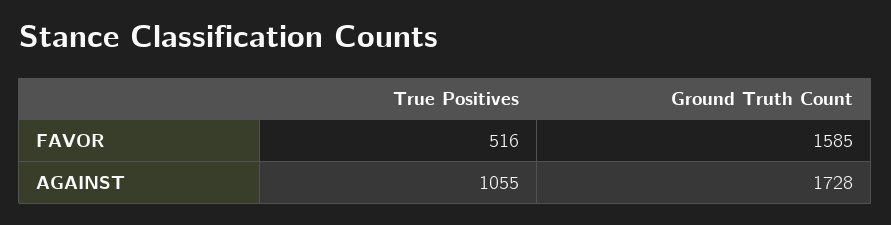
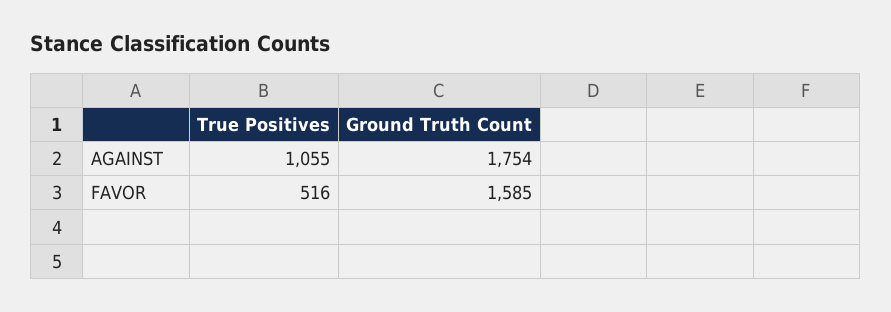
  {
    "True Positives": {
      "FAVOR": 516,
      "AGAINST": 1055
    },
    "Ground Truth Count": {
      "FAVOR": 1585,
-     "AGAINST": 1728
+     "AGAINST": 1754
    }
  }

